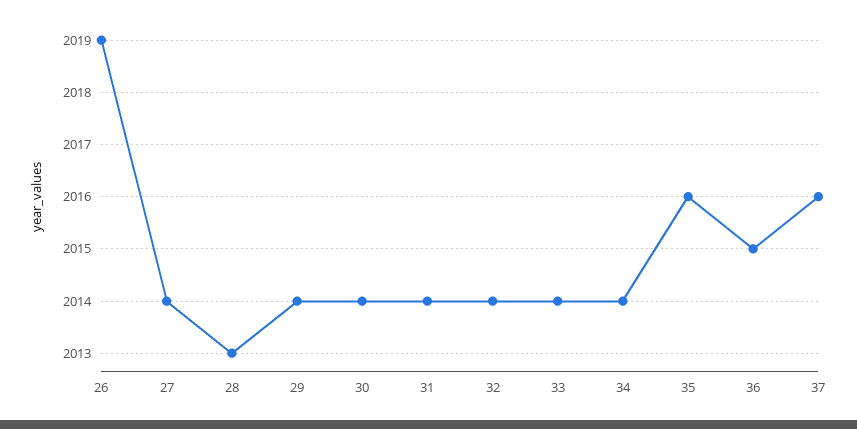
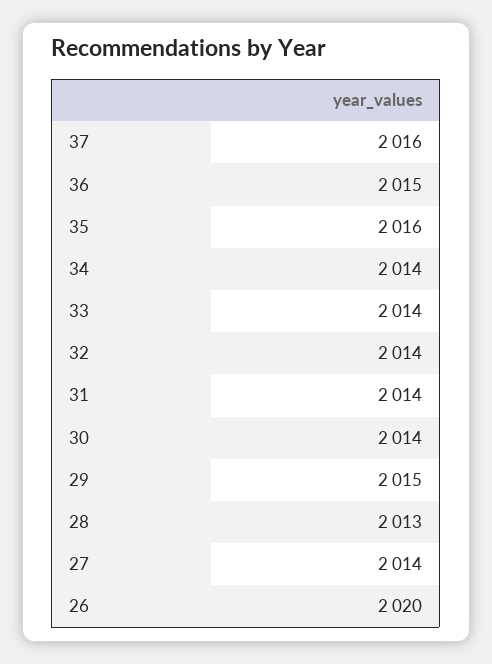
  {
-   "26": 2019,
+   "26": 2020,
    "27": 2014,
    "28": 2013,
-   "29": 2014,
+   "29": 2015,
    "30": 2014,
    "31": 2014,
    "32": 2014,
    "33": 2014,
    "34": 2014,
    "35": 2016,
    "36": 2015,
    "37": 2016
  }

